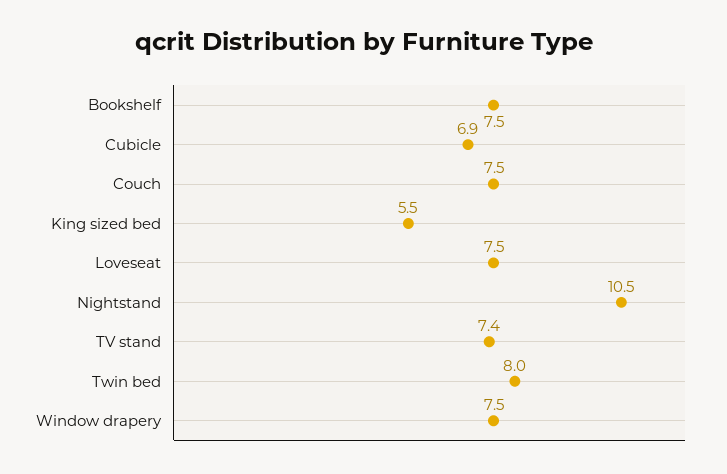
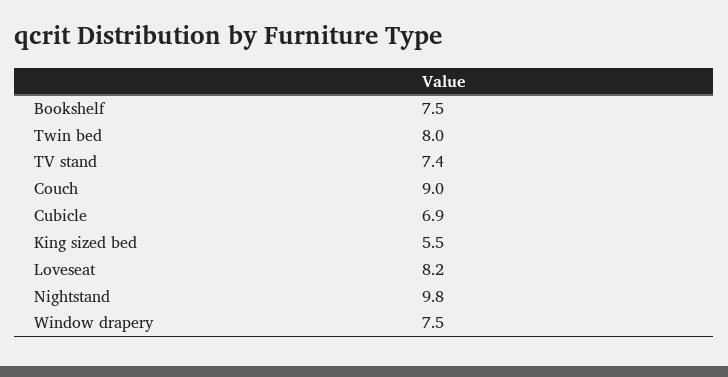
  {
    "Bookshelf": 7.5,
    "Cubicle": 6.9,
-   "Couch": 7.5,
+   "Couch": 9,
    "King sized bed": 5.5,
-   "Loveseat": 7.5,
+   "Loveseat": 8.2,
-   "Nightstand": 10.5,
+   "Nightstand": 9.8,
    "TV stand": 7.4,
    "Twin bed": 8,
    "Window drapery": 7.5
  }

